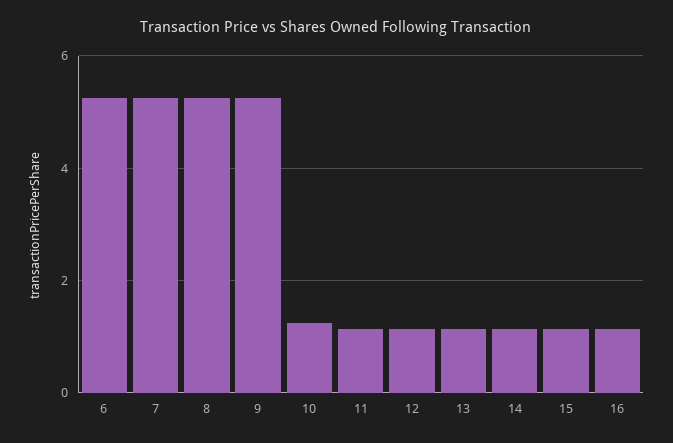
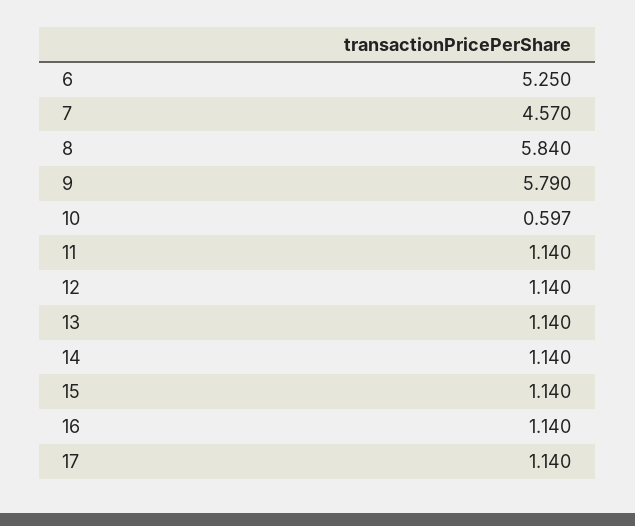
  {
    "6": 5.25,
-   "7": 5.2,
+   "7": 4.57,
-   "8": 5.2,
+   "8": 5.84,
-   "9": 5.2,
+   "9": 5.79,
-   "10": 1.2,
+   "10": 0.597,
    "11": 1.14,
    "12": 1.14,
    "13": 1.14,
    "14": 1.14,
    "15": 1.14,
-   "16": 1.14
+   "16": 1.14,
+   "17": 1.14
  }

